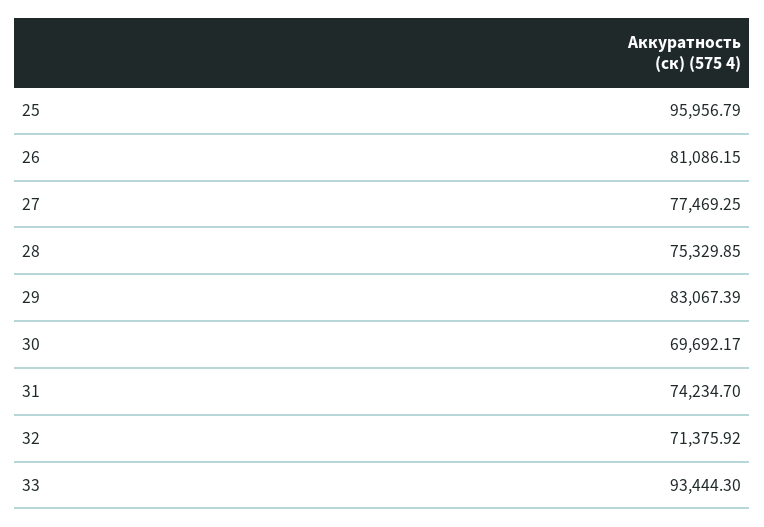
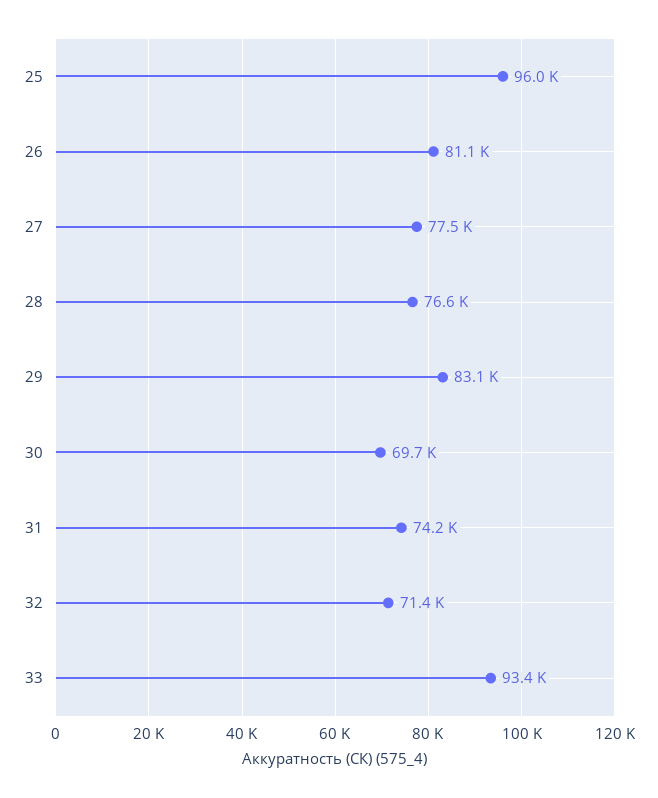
  {
    "25": 95956.79,
    "26": 81086.15,
    "27": 77469.25,
-   "28": 75329.85,
+   "28": 76600,
    "29": 83067.39,
    "30": 69692.17,
    "31": 74234.7,
    "32": 71375.92,
    "33": 93444.3
  }

